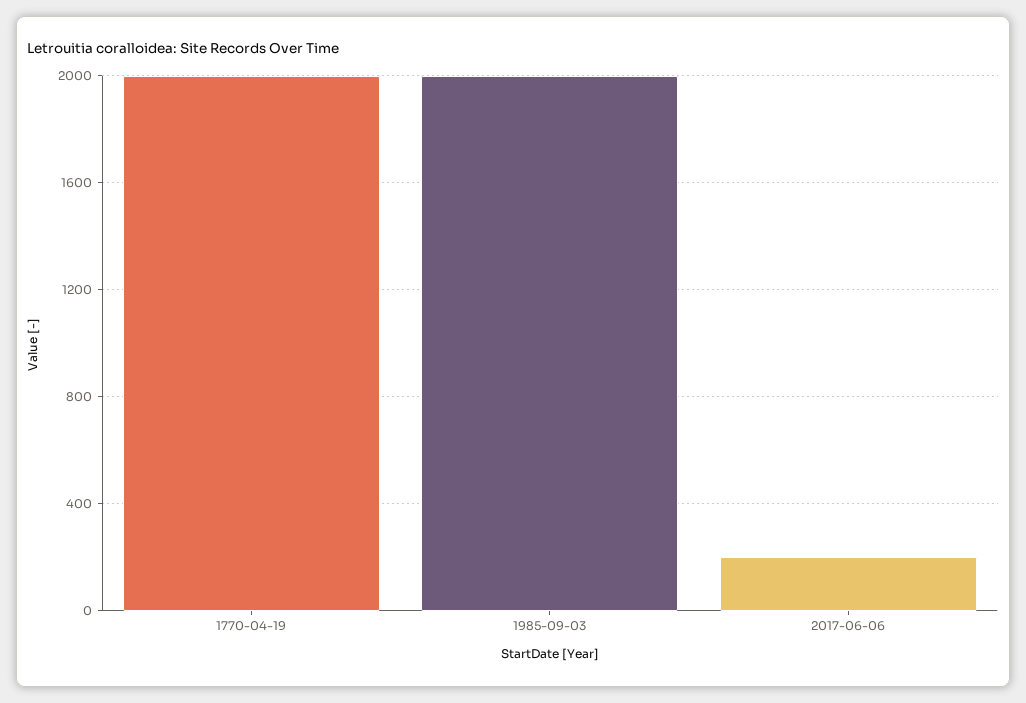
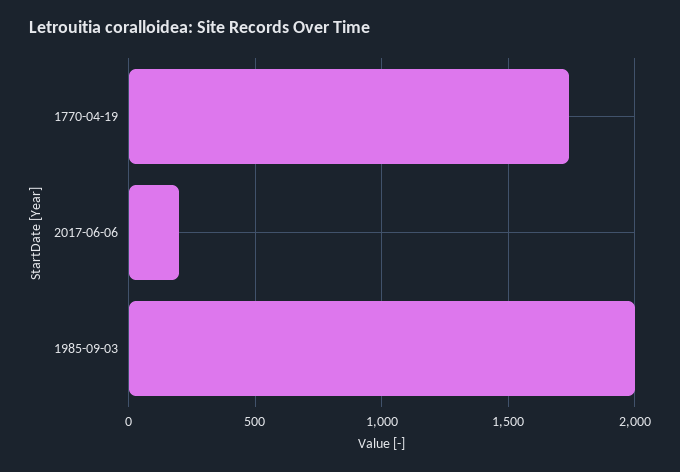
  {
-   "1770-04-19": 2000,
+   "1770-04-19": 1750,
    "1985-09-03": 2000,
    "2017-06-06": 200
  }

